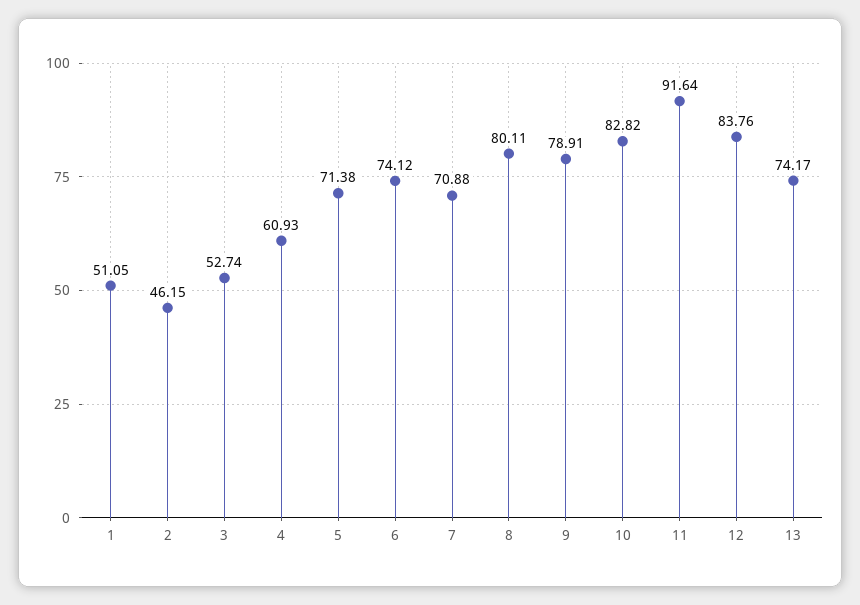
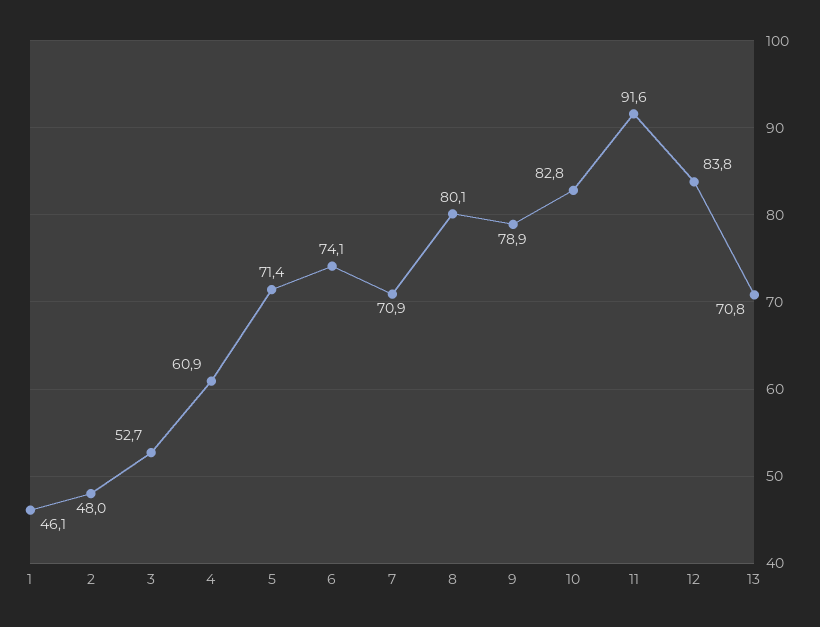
  {
-   "1": 51.05,
+   "1": 46.1,
-   "2": 46.15,
+   "2": 48,
    "3": 52.74,
    "4": 60.93,
    "5": 71.38,
    "6": 74.12,
    "7": 70.88,
    "8": 80.11,
    "9": 78.91,
    "10": 82.82,
    "11": 91.64,
    "12": 83.76,
-   "13": 74.17
+   "13": 70.8
  }

